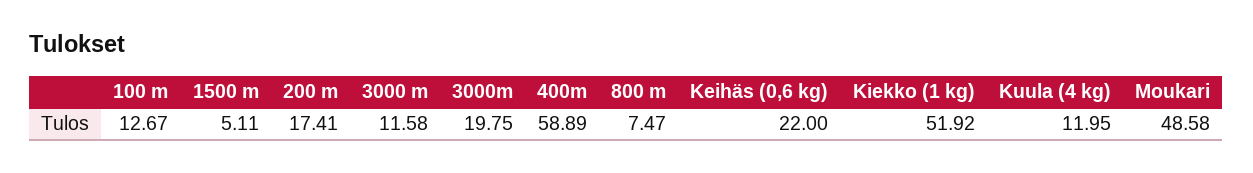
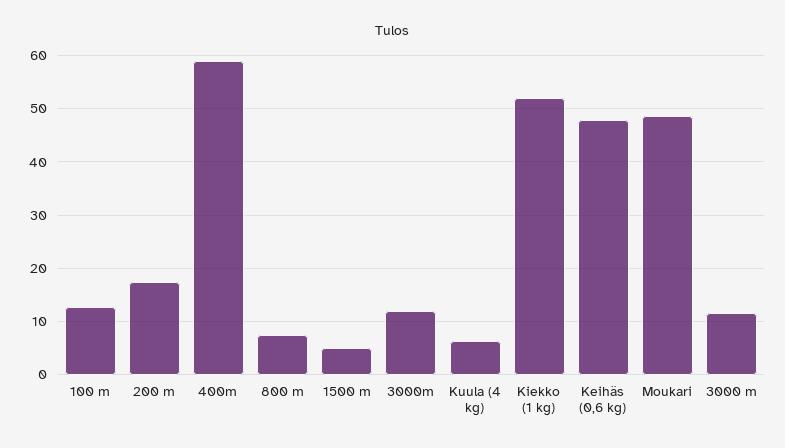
  {
    "100 m": 12.67,
    "1500 m": 5.11,
    "200 m": 17.41,
    "3000 m": 11.58,
-   "3000m": 19.75,
+   "3000m": 12,
    "400m": 58.89,
    "800 m": 7.47,
-   "Keihäs (0,6 kg)": 22,
+   "Keihäs (0,6 kg)": 48,
    "Kiekko (1 kg)": 51.92,
-   "Kuula (4 kg)": 11.95,
+   "Kuula (4 kg)": 6,
    "Moukari": 48.58
  }

